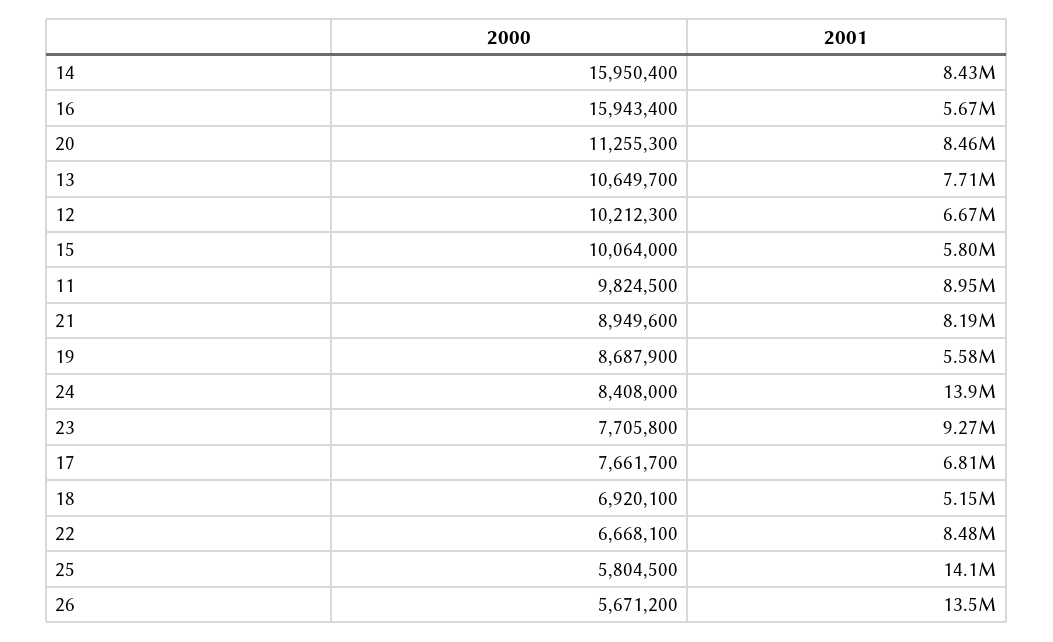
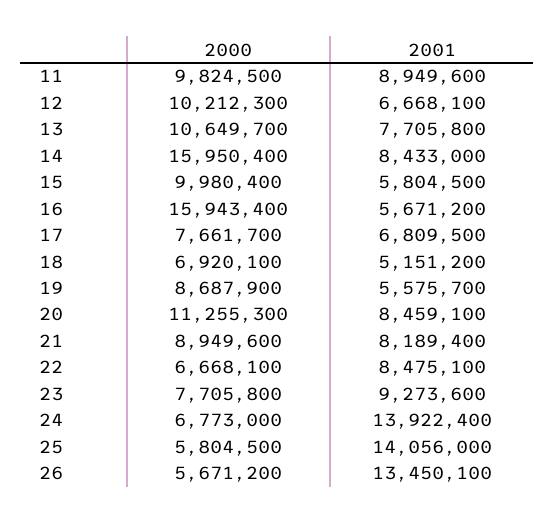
  {
    "2000": {
      "14": 15950400,
      "16": 15943400,
      "20": 11255300,
      "13": 10649700,
      "12": 10212300,
-     "15": 10064000,
+     "15": 9980400,
      "11": 9824500,
      "21": 8949600,
      "19": 8687900,
-     "24": 8408000,
+     "24": 6773000,
      "23": 7705800,
      "17": 7661700,
      "18": 6920100,
      "22": 6668100,
      "25": 5804500,
      "26": 5671200
    },
    "2001": {
      "14": 8433000,
      "16": 5671200,
      "20": 8459100,
      "13": 7705800,
      "12": 6668100,
      "15": 5804500,
      "11": 8949600,
      "21": 8189400,
      "19": 5575700,
      "24": 13922400,
      "23": 9273600,
      "17": 6809500,
      "18": 5151200,
      "22": 8475100,
      "25": 14056000,
      "26": 13450100
    }
  }

